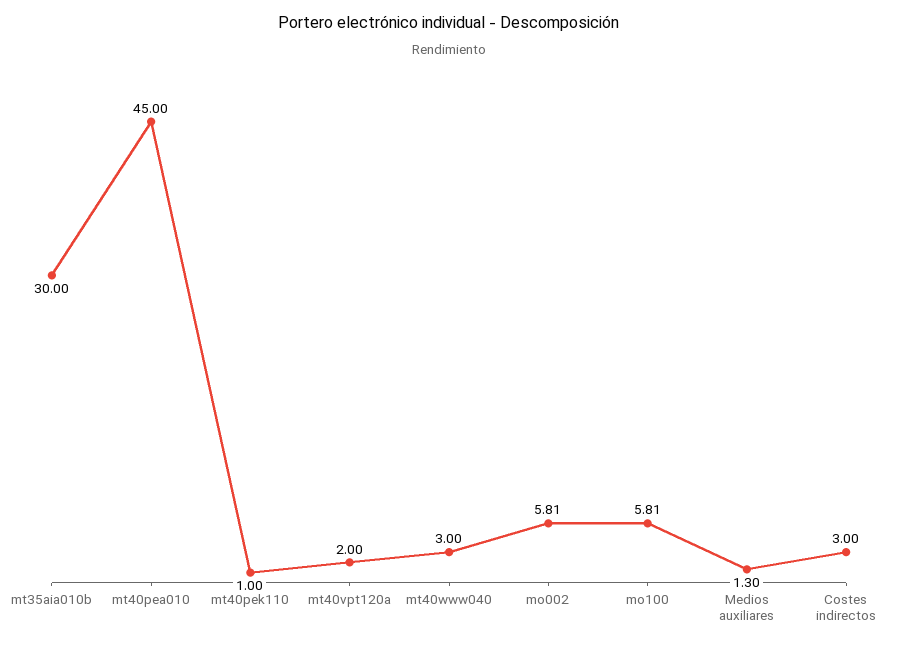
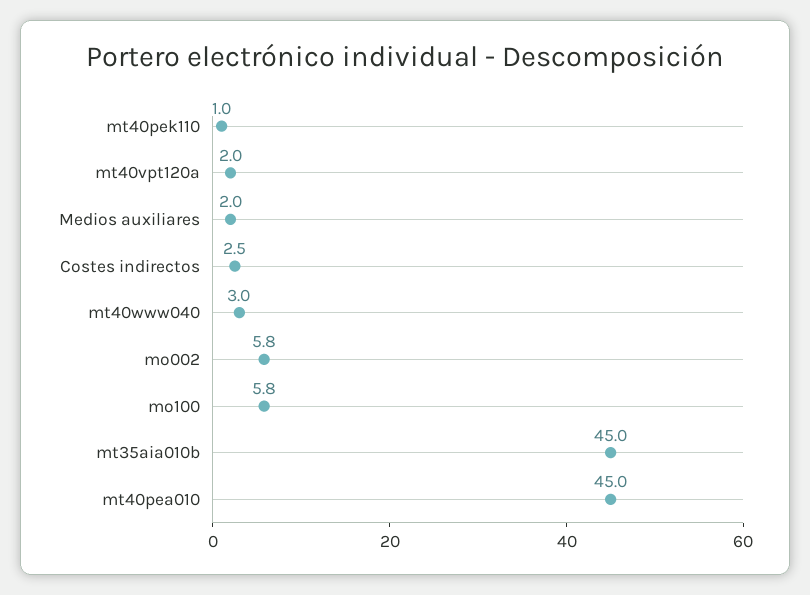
  {
-   "mt35aia010b": 30,
+   "mt35aia010b": 45,
    "mt40pea010": 45,
    "mt40pek110": 1,
    "mt40vpt120a": 2,
    "mt40www040": 3,
    "mo002": 5.81,
    "mo100": 5.81,
-   "Medios auxiliares": 1.3,
+   "Medios auxiliares": 2,
-   "Costes indirectos": 3
+   "Costes indirectos": 2.5
  }

